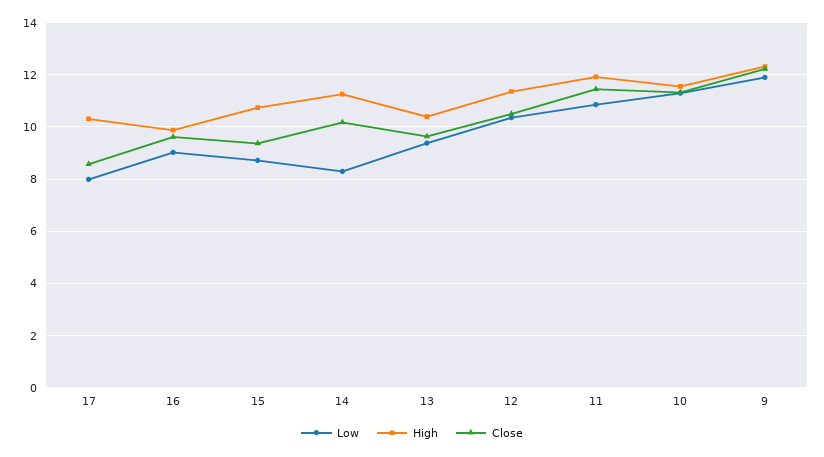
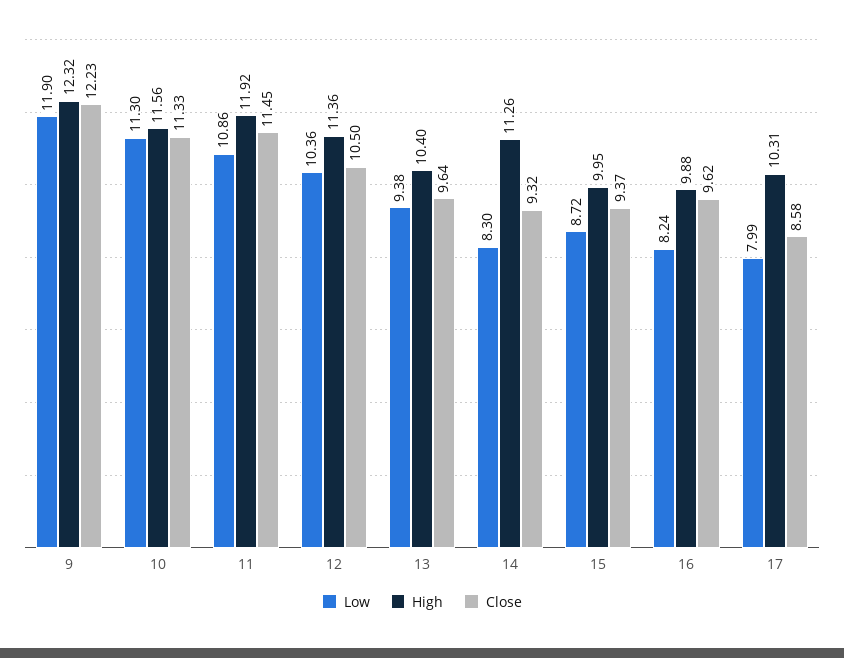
  {
    "Low": {
      "17": 7.99,
-     "16": 9,
+     "16": 8.24,
      "15": 8.72,
      "14": 8.3,
      "13": 9.38,
      "12": 10.36,
      "11": 10.86,
      "10": 11.3,
      "9": 11.9
    },
    "High": {
      "17": 10.31,
      "16": 9.88,
-     "15": 10.75,
+     "15": 9.95,
      "14": 11.26,
      "13": 10.4,
      "12": 11.36,
      "11": 11.92,
      "10": 11.56,
      "9": 12.32
    },
    "Close": {
      "17": 8.58,
      "16": 9.62,
      "15": 9.37,
-     "14": 10.25,
+     "14": 9.32,
      "13": 9.64,
      "12": 10.5,
      "11": 11.45,
      "10": 11.33,
      "9": 12.23
    }
  }

